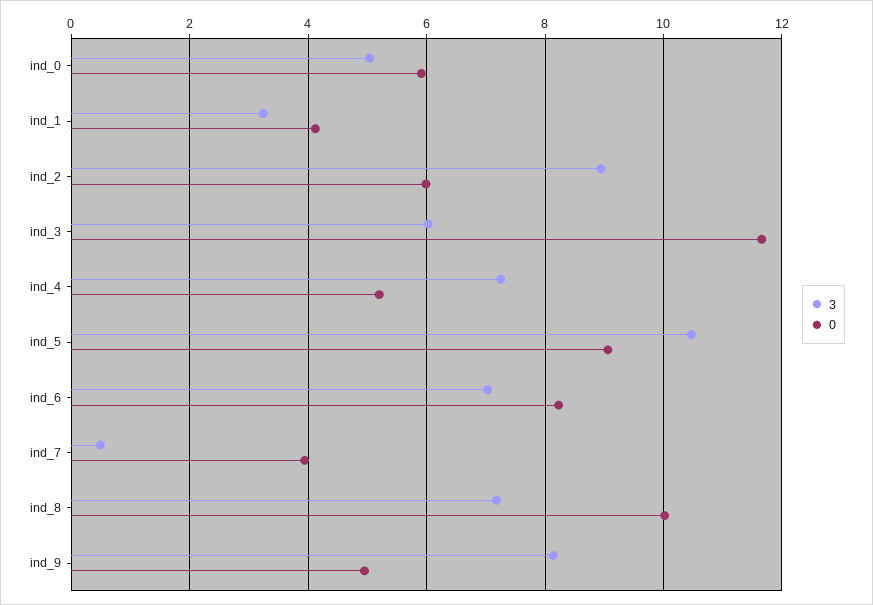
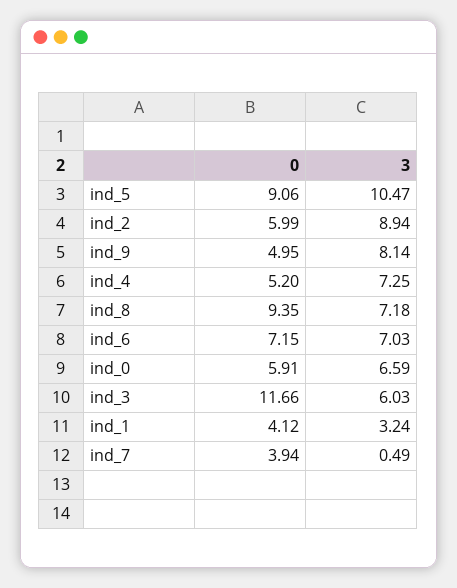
  {
    "3": {
-     "ind_0": 5,
+     "ind_0": 6.59,
      "ind_1": 3.24,
      "ind_2": 8.94,
      "ind_3": 6.03,
      "ind_4": 7.25,
      "ind_5": 10.47,
      "ind_6": 7.03,
      "ind_7": 0.49,
      "ind_8": 7.18,
      "ind_9": 8.14
    },
    "0": {
      "ind_0": 5.91,
      "ind_1": 4.12,
      "ind_2": 5.99,
      "ind_3": 11.66,
      "ind_4": 5.2,
      "ind_5": 9.06,
-     "ind_6": 8.2,
+     "ind_6": 7.15,
      "ind_7": 3.94,
-     "ind_8": 10,
+     "ind_8": 9.35,
      "ind_9": 4.95
    }
  }

